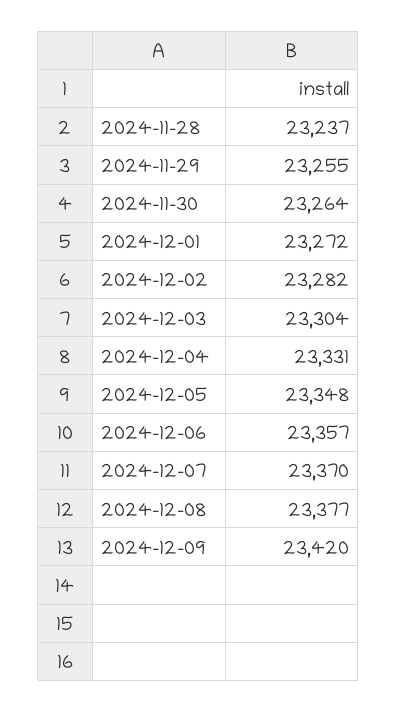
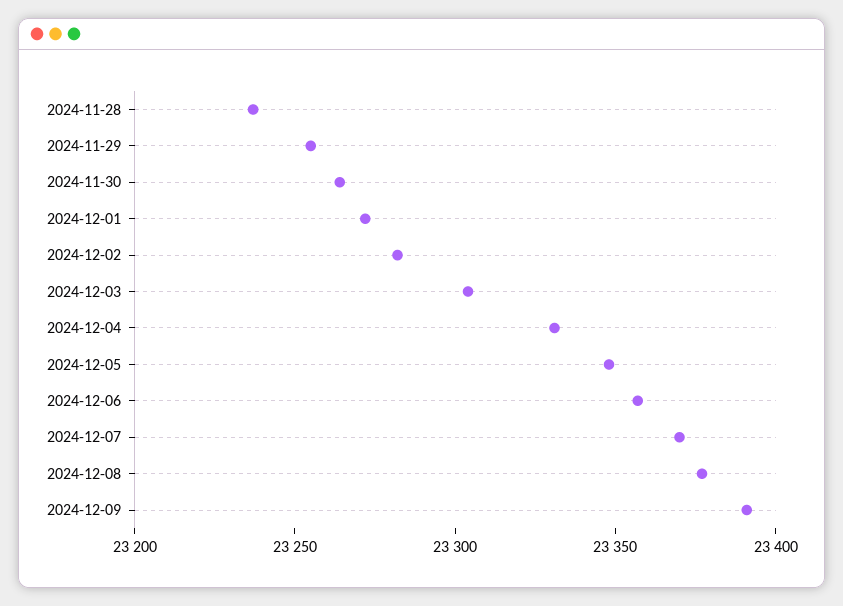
  {
    "2024-11-28": 23237,
    "2024-11-29": 23255,
    "2024-11-30": 23264,
    "2024-12-01": 23272,
    "2024-12-02": 23282,
    "2024-12-03": 23304,
    "2024-12-04": 23331,
    "2024-12-05": 23348,
    "2024-12-06": 23357,
    "2024-12-07": 23370,
    "2024-12-08": 23377,
-   "2024-12-09": 23420
+   "2024-12-09": 23390
  }

